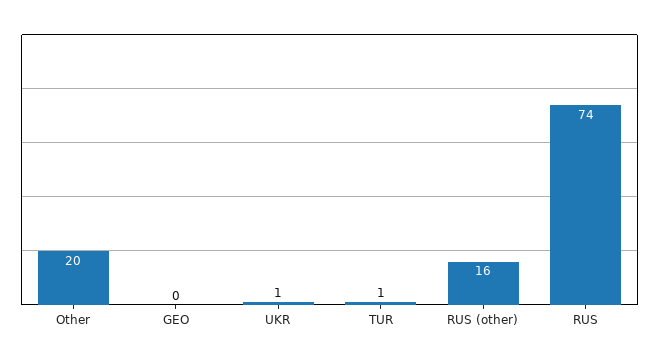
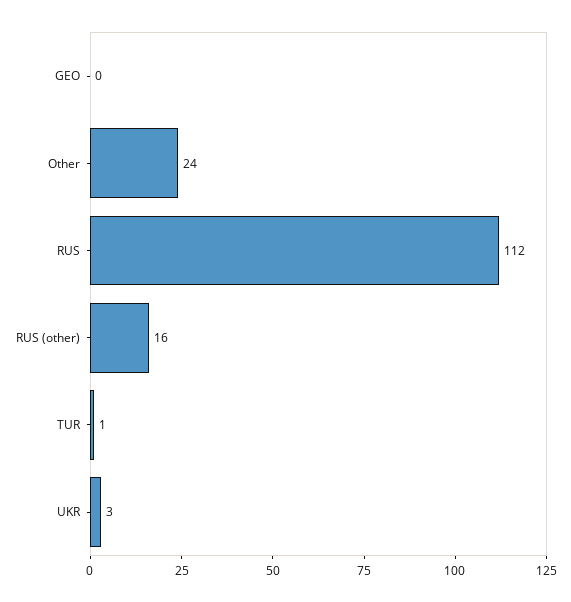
  {
-   "Other": 20,
+   "Other": 24,
    "GEO": 0,
-   "UKR": 1,
+   "UKR": 3,
    "TUR": 1,
    "RUS (other)": 16,
-   "RUS": 74
+   "RUS": 112
  }

